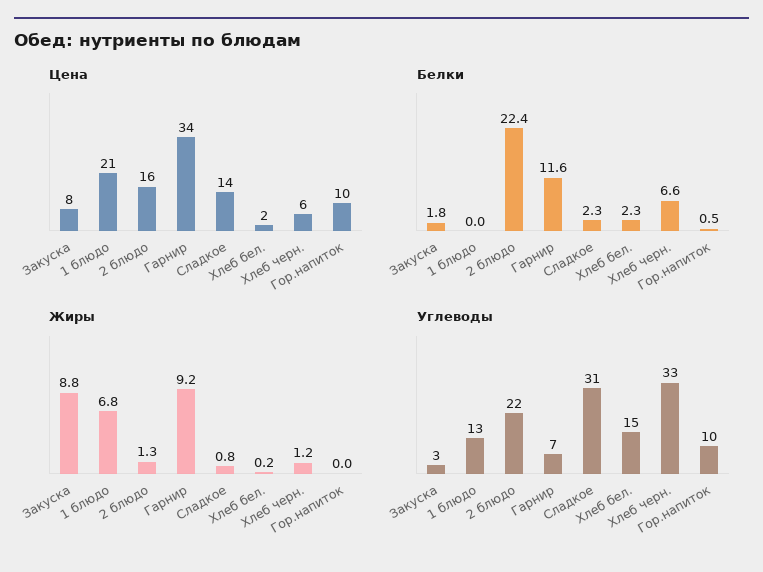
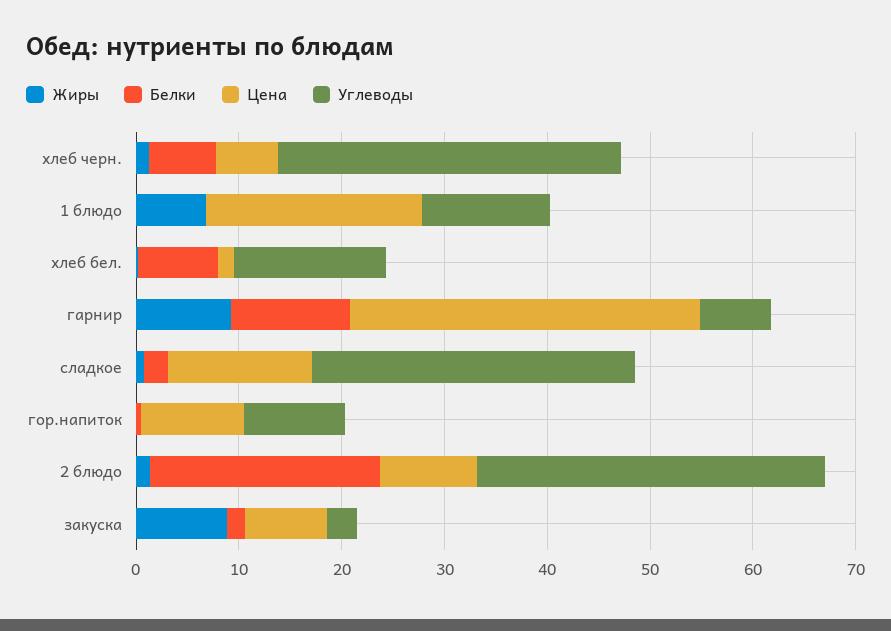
  {
    "Цена": {
      "Закуска": 8,
      "1 блюдо": 21,
-     "2 блюдо": 16,
+     "2 блюдо": 10,
      "Гарнир": 34,
      "Сладкое": 14,
      "Хлеб бел.": 2,
      "Хлеб черн.": 6,
      "Гор.напиток": 10
    },
    "Белки": {
      "Закуска": 1.8,
      "1 блюдо": 0,
      "2 блюдо": 22.4,
      "Гарнир": 11.6,
      "Сладкое": 2.3,
-     "Хлеб бел.": 2.3,
+     "Хлеб бел.": 8,
      "Хлеб черн.": 6.6,
      "Гор.напиток": 0.5
    },
    "Жиры": {
      "Закуска": 8.8,
      "1 блюдо": 6.8,
      "2 блюдо": 1.3,
      "Гарнир": 9.2,
      "Сладкое": 0.8,
      "Хлеб бел.": 0.2,
      "Хлеб черн.": 1.2,
      "Гор.напиток": 0
    },
    "Углеводы": {
      "Закуска": 3,
      "1 блюдо": 13,
-     "2 блюдо": 22,
+     "2 блюдо": 34,
      "Гарнир": 7,
      "Сладкое": 31,
      "Хлеб бел.": 15,
      "Хлеб черн.": 33,
      "Гор.напиток": 10
    }
  }

